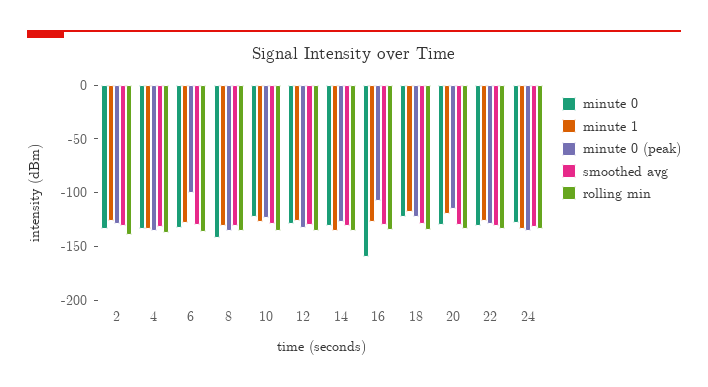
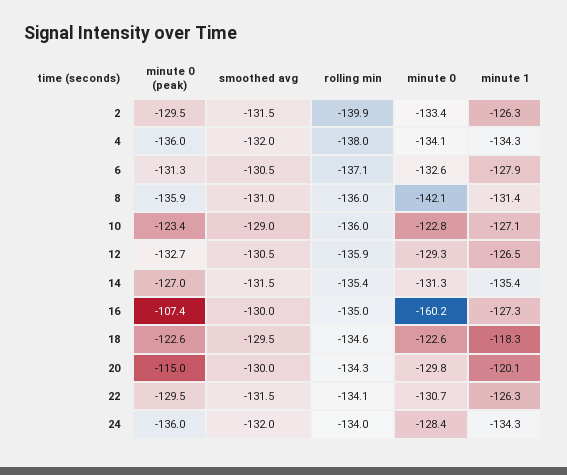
  {
    "minute 0": {
      "2": -133.4,
      "4": -134.1,
      "6": -132.6,
      "8": -142.1,
      "10": -122.8,
      "12": -129.3,
      "14": -131.3,
      "16": -160.2,
      "18": -122.6,
      "20": -129.8,
      "22": -130.7,
      "24": -128.4
    },
    "minute 1": {
      "2": -126.3,
      "4": -134.3,
      "6": -127.9,
      "8": -131.4,
      "10": -127.1,
      "12": -126.5,
      "14": -135.4,
      "16": -127.3,
      "18": -118.3,
      "20": -120.1,
      "22": -126.3,
      "24": -134.3
    },
    "minute 0 (peak)": {
      "2": -129.5,
      "4": -136,
-     "6": -100,
+     "6": -131.3,
      "8": -135.9,
      "10": -123.4,
      "12": -132.7,
      "14": -127,
      "16": -107.4,
      "18": -122.6,
      "20": -115,
      "22": -129.5,
      "24": -136
    },
    "smoothed avg": {
      "2": -131.5,
      "4": -132,
      "6": -130.5,
      "8": -131,
      "10": -129,
      "12": -130.5,
      "14": -131.5,
      "16": -130,
      "18": -129.5,
      "20": -130,
      "22": -131.5,
      "24": -132
    },
    "rolling min": {
      "2": -139.9,
      "4": -138,
      "6": -137.1,
      "8": -136,
      "10": -136,
      "12": -135.9,
      "14": -135.4,
      "16": -135,
      "18": -134.6,
      "20": -134.3,
      "22": -134.1,
      "24": -134
    }
  }

